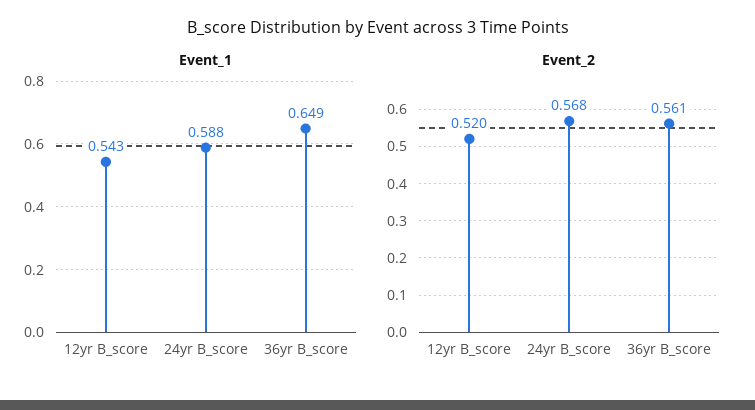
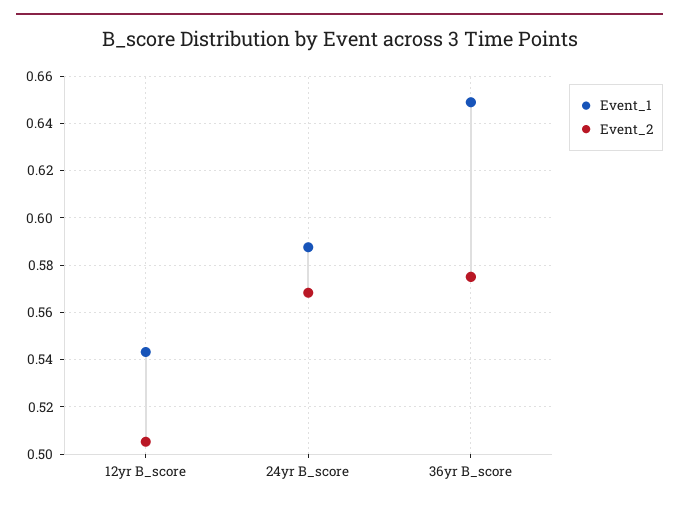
  {
    "Event_1": {
      "12yr B_score": 0.543,
      "24yr B_score": 0.588,
      "36yr B_score": 0.649
    },
    "Event_2": {
-     "12yr B_score": 0.52,
+     "12yr B_score": 0.505,
      "24yr B_score": 0.568,
-     "36yr B_score": 0.561
+     "36yr B_score": 0.575
    }
  }

